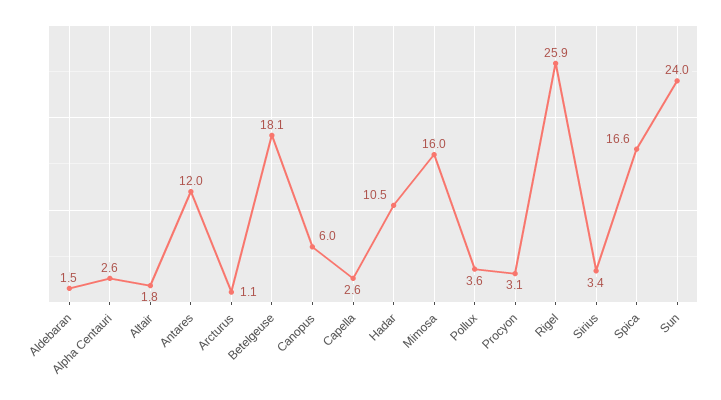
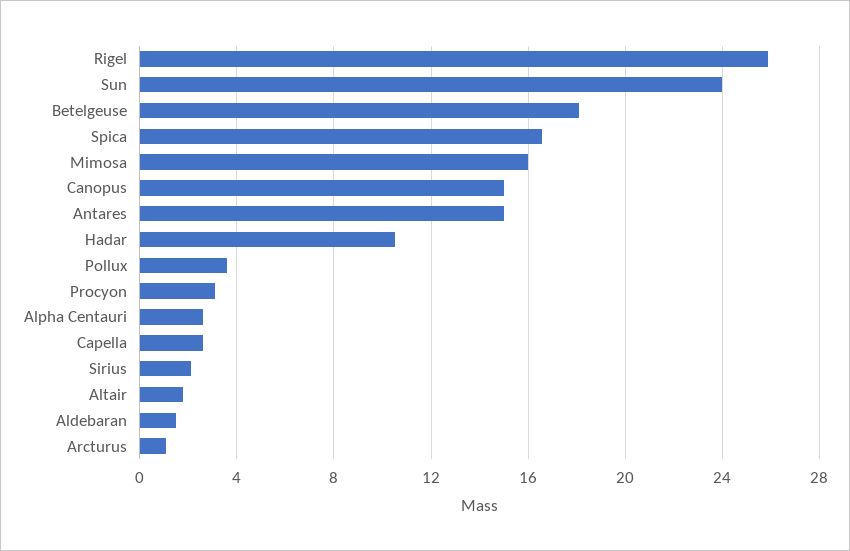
  {
    "Aldebaran": 1.5,
    "Alpha Centauri": 2.6,
    "Altair": 1.8,
-   "Antares": 12,
+   "Antares": 15,
    "Arcturus": 1.1,
    "Betelgeuse": 18.1,
-   "Canopus": 6,
+   "Canopus": 15,
    "Capella": 2.6,
    "Hadar": 10.5,
    "Mimosa": 16,
    "Pollux": 3.6,
    "Procyon": 3.1,
    "Rigel": 25.9,
-   "Sirius": 3.4,
+   "Sirius": 2,
    "Spica": 16.6,
    "Sun": 24
  }

